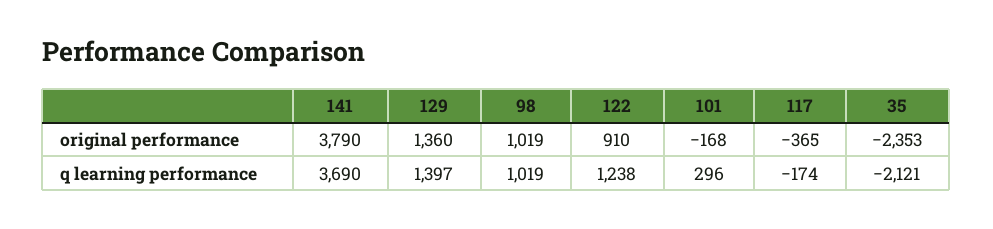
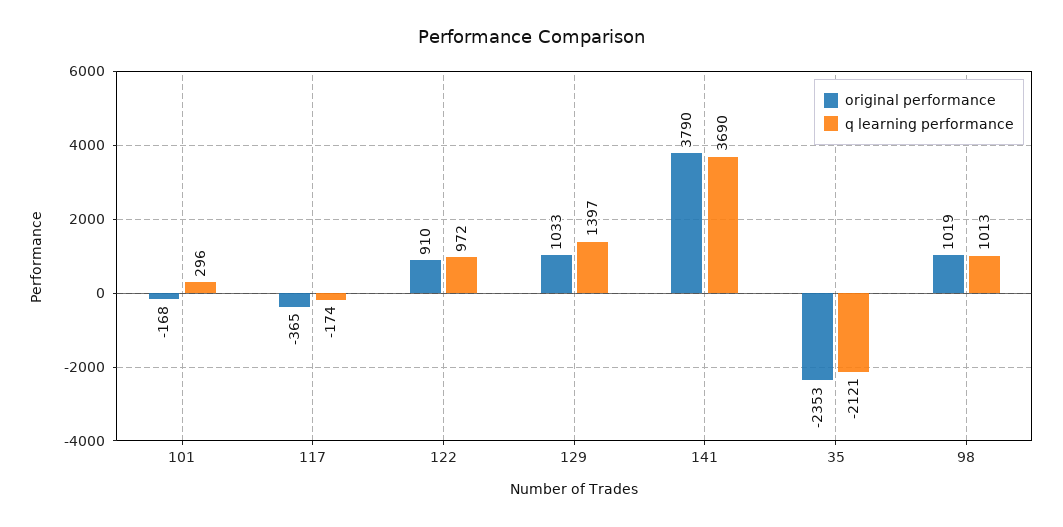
  {
    "original performance": {
      "141": 3790,
-     "129": 1360,
+     "129": 1033,
      "98": 1019,
      "122": 910,
      "101": -168,
      "117": -365,
      "35": -2353
    },
    "q learning performance": {
      "141": 3690,
      "129": 1397,
-     "98": 1019,
+     "98": 1013,
-     "122": 1238,
+     "122": 972,
      "101": 296,
      "117": -174,
      "35": -2121
    }
  }

